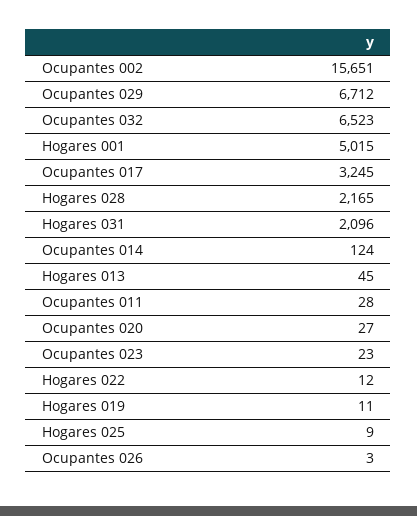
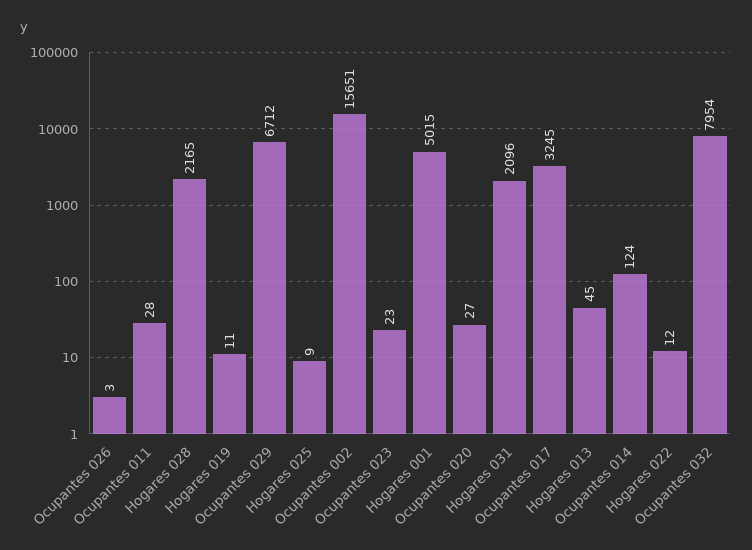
  {
    "Ocupantes 002": 15651,
    "Ocupantes 029": 6712,
-   "Ocupantes 032": 6523,
+   "Ocupantes 032": 7954,
    "Hogares 001": 5015,
    "Ocupantes 017": 3245,
    "Hogares 028": 2165,
    "Hogares 031": 2096,
    "Ocupantes 014": 124,
    "Hogares 013": 45,
    "Ocupantes 011": 28,
    "Ocupantes 020": 27,
    "Ocupantes 023": 23,
    "Hogares 022": 12,
    "Hogares 019": 11,
    "Hogares 025": 9,
    "Ocupantes 026": 3
  }

